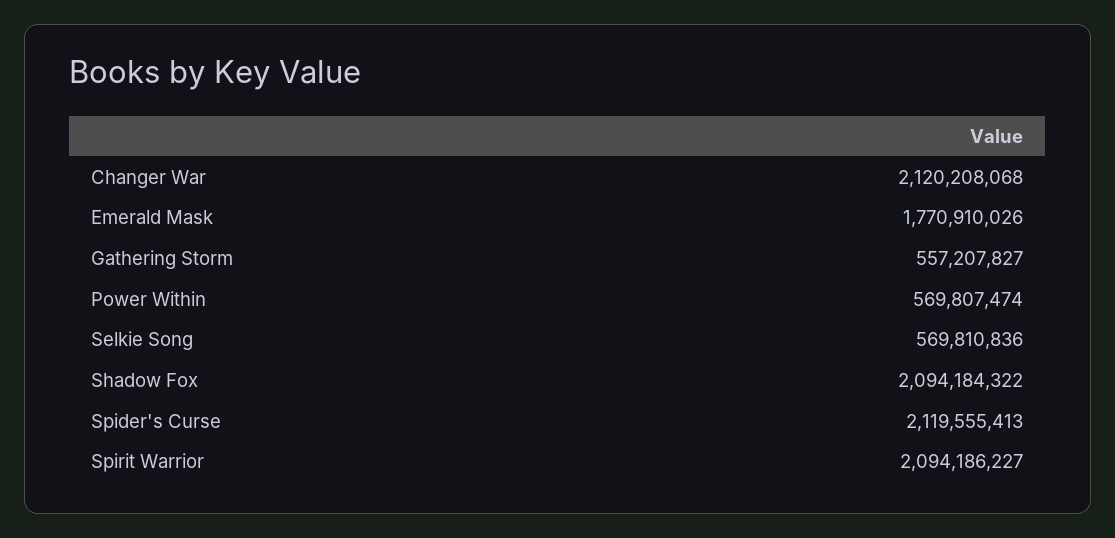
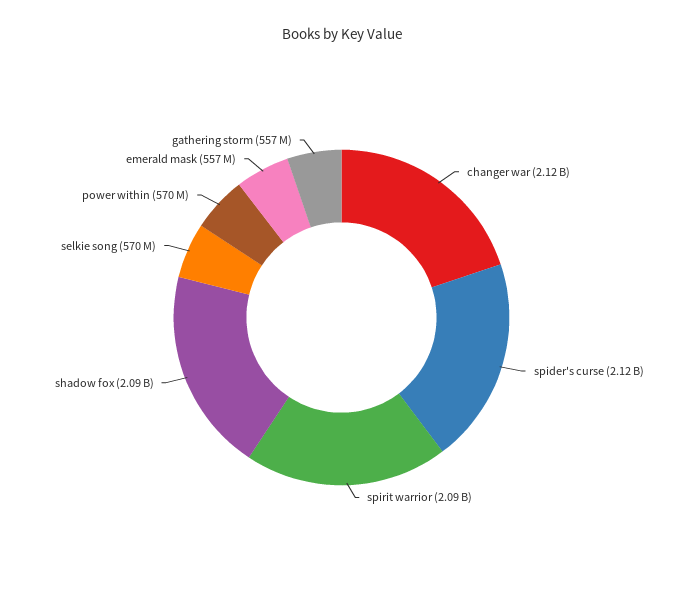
  {
    "Changer War": 2120208068,
-   "Emerald Mask": 1770910026,
+   "Emerald Mask": 557000000,
    "Gathering Storm": 557207827,
    "Power Within": 569807474,
    "Selkie Song": 569810836,
    "Shadow Fox": 2094184322,
    "Spider's Curse": 2119555413,
    "Spirit Warrior": 2094186227
  }

